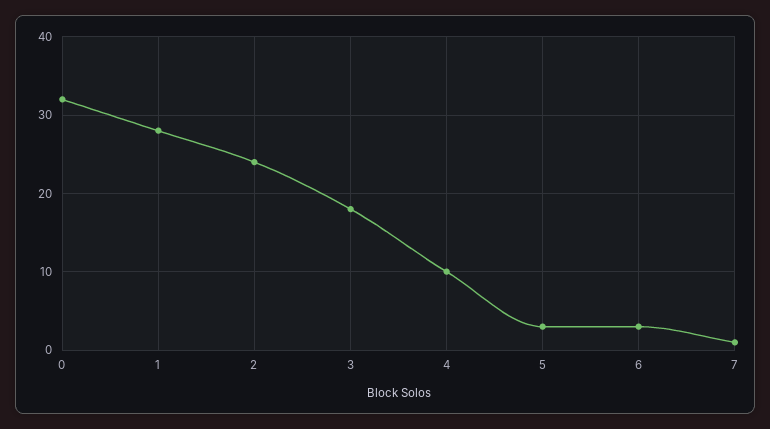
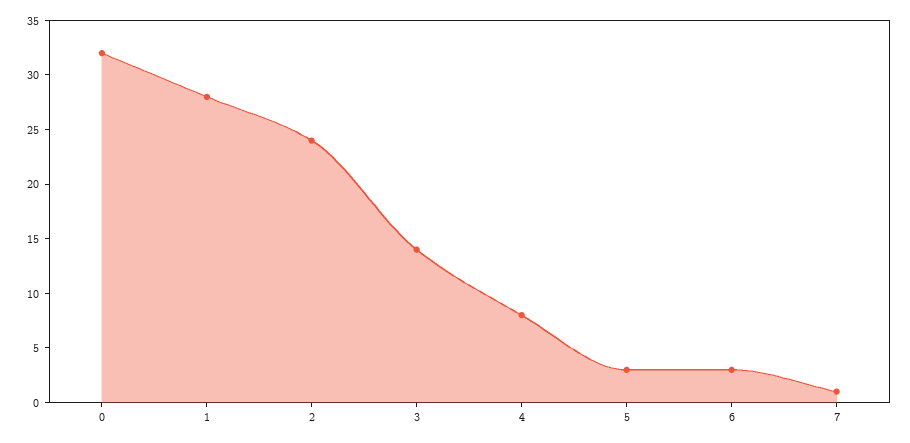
  {
    "0": 32,
    "1": 28,
    "2": 24,
-   "3": 18,
+   "3": 14,
-   "4": 10,
+   "4": 8,
    "5": 3,
    "6": 3,
    "7": 1
  }

